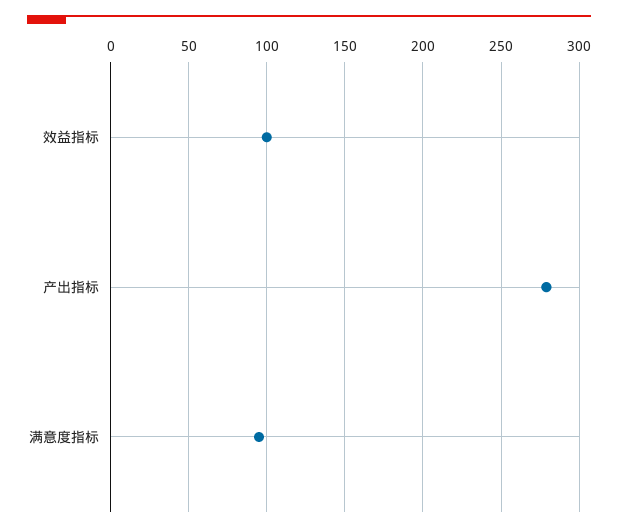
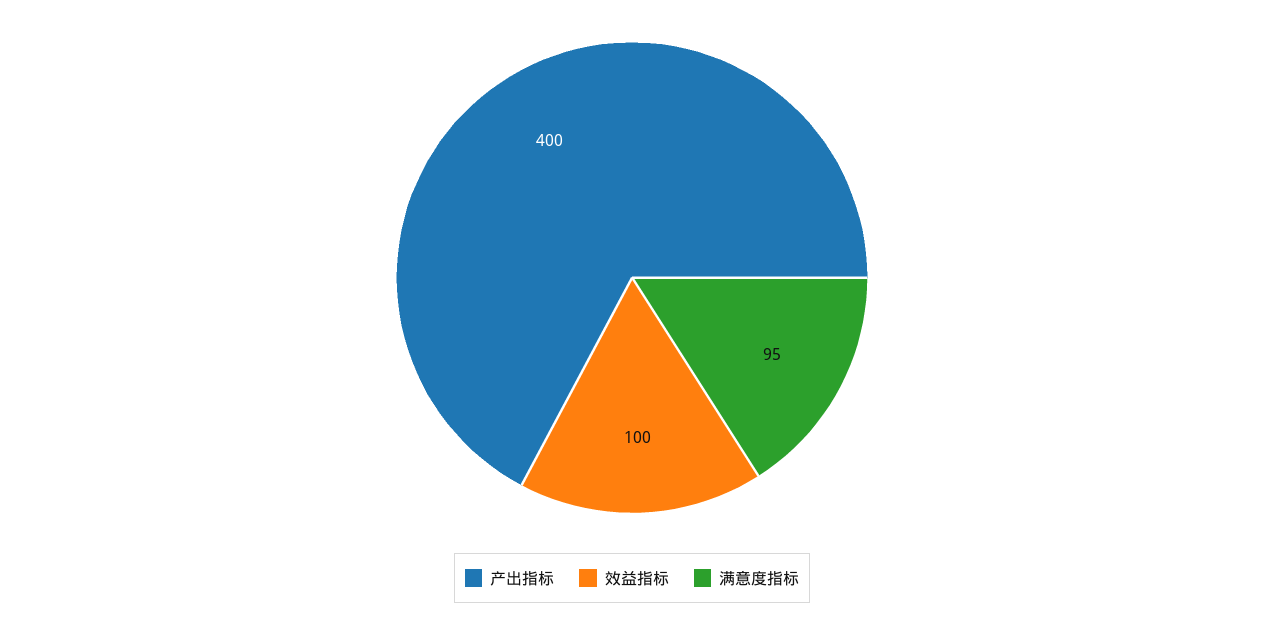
  {
    "效益指标": 100,
-   "产出指标": 280,
+   "产出指标": 400,
    "满意度指标": 95
  }

